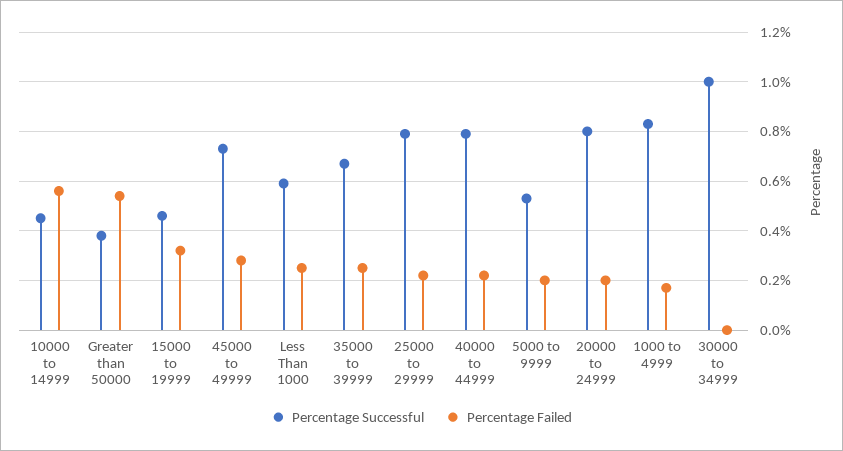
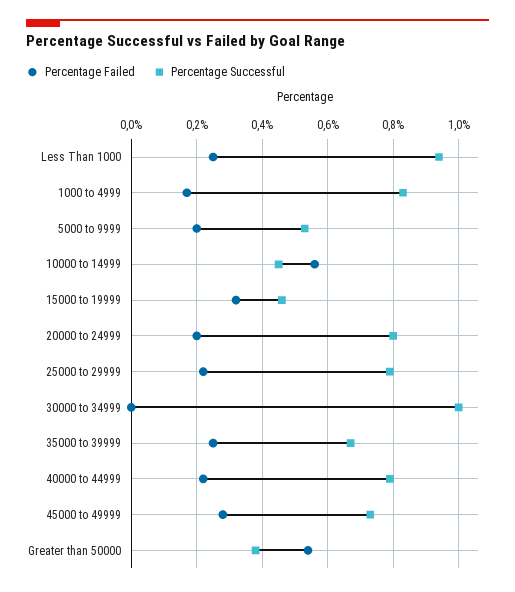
  {
    "Percentage Successful": {
      "10000 to 14999": 0.45,
      "Greater than 50000": 0.4,
      "15000 to 19999": 0.45,
      "45000 to 49999": 0.75,
-     "Less Than 1000": 0.6,
+     "Less Than 1000": 0.95,
      "35000 to 39999": 0.65,
      "25000 to 29999": 0.8,
      "40000 to 44999": 0.8,
      "5000 to 9999": 0.55,
      "20000 to 24999": 0.8,
      "1000 to 4999": 0.85,
      "30000 to 34999": 1
    },
    "Percentage Failed": {
      "10000 to 14999": 0.55,
      "Greater than 50000": 0.55,
      "15000 to 19999": 0.3,
      "45000 to 49999": 0.3,
      "Less Than 1000": 0.25,
      "35000 to 39999": 0.25,
      "25000 to 29999": 0.2,
      "40000 to 44999": 0.2,
      "5000 to 9999": 0.2,
      "20000 to 24999": 0.2,
      "1000 to 4999": 0.15,
      "30000 to 34999": 0
    }
  }

